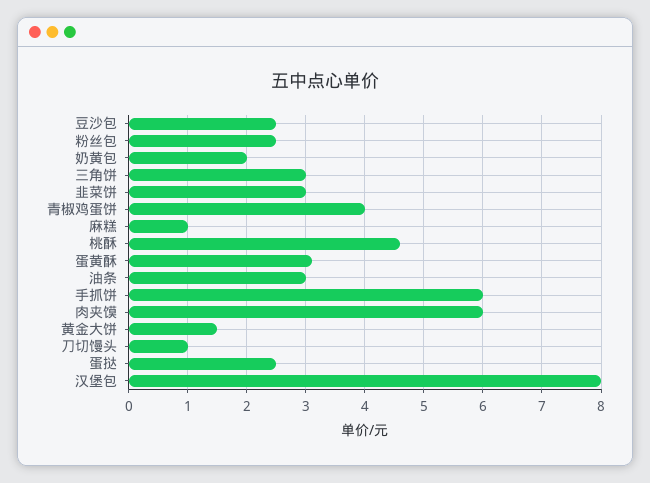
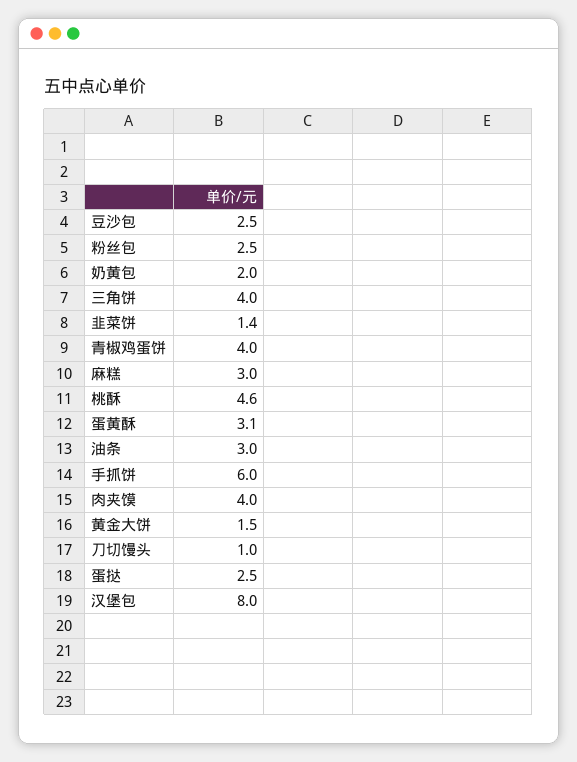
  {
    "豆沙包": 2.5,
    "粉丝包": 2.5,
    "奶黄包": 2,
-   "三角饼": 3,
+   "三角饼": 4,
-   "韭菜饼": 3,
+   "韭菜饼": 1.4,
    "青椒鸡蛋饼": 4,
-   "麻糕": 1,
+   "麻糕": 3,
    "桃酥": 4.6,
    "蛋黄酥": 3.1,
    "油条": 3,
    "手抓饼": 6,
-   "肉夹馍": 6,
+   "肉夹馍": 4,
    "黄金大饼": 1.5,
    "刀切馒头": 1,
    "蛋挞": 2.5,
    "汉堡包": 8
  }

